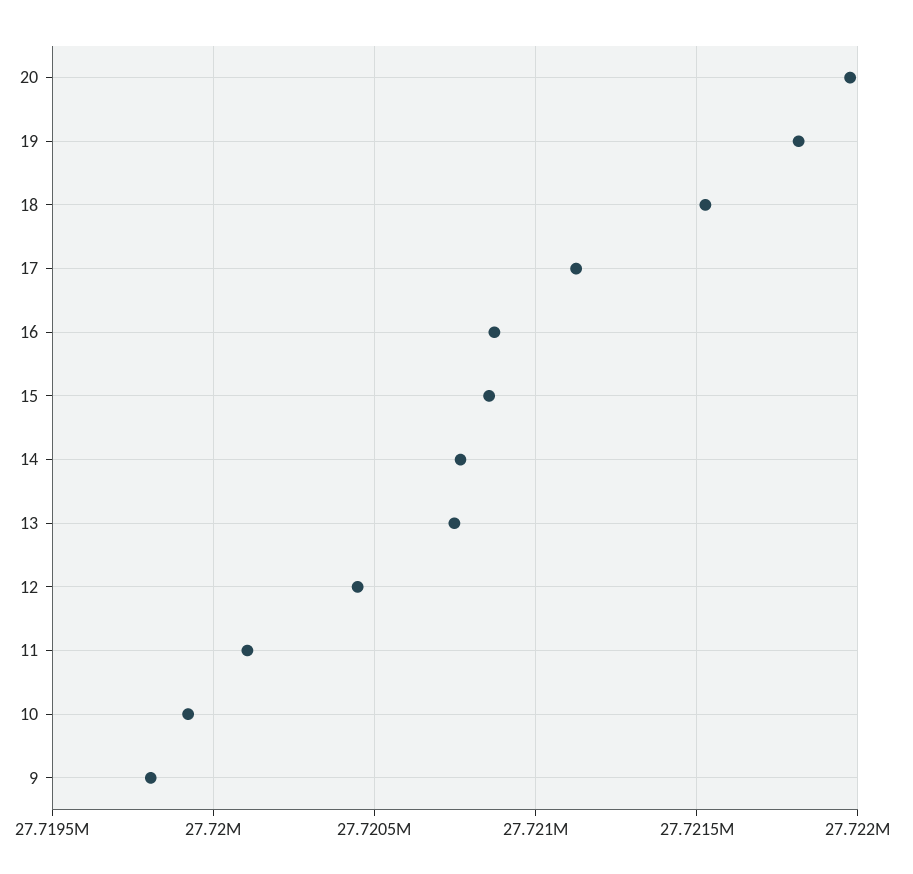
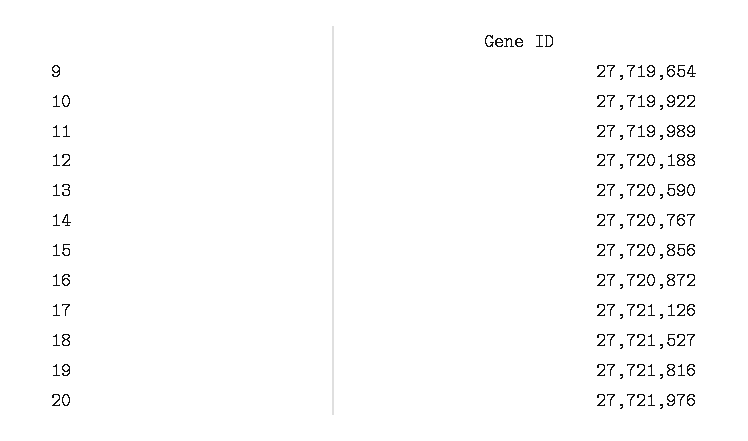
  {
    "20": 27721976,
    "19": 27721816,
    "18": 27721527,
    "17": 27721126,
    "16": 27720872,
    "15": 27720856,
    "14": 27720767,
-   "13": 27720750,
+   "13": 27720590,
-   "12": 27720450,
+   "12": 27720188,
-   "11": 27720100,
+   "11": 27719989,
    "10": 27719922,
-   "9": 27719800
+   "9": 27719654
  }

